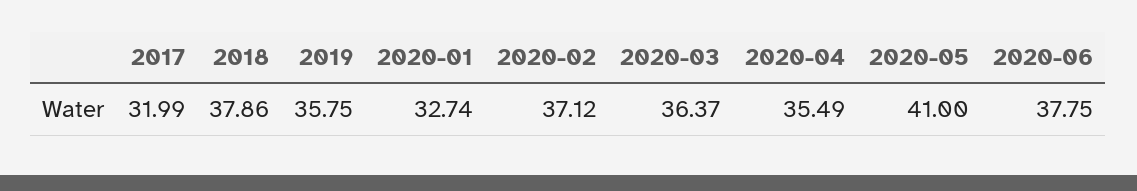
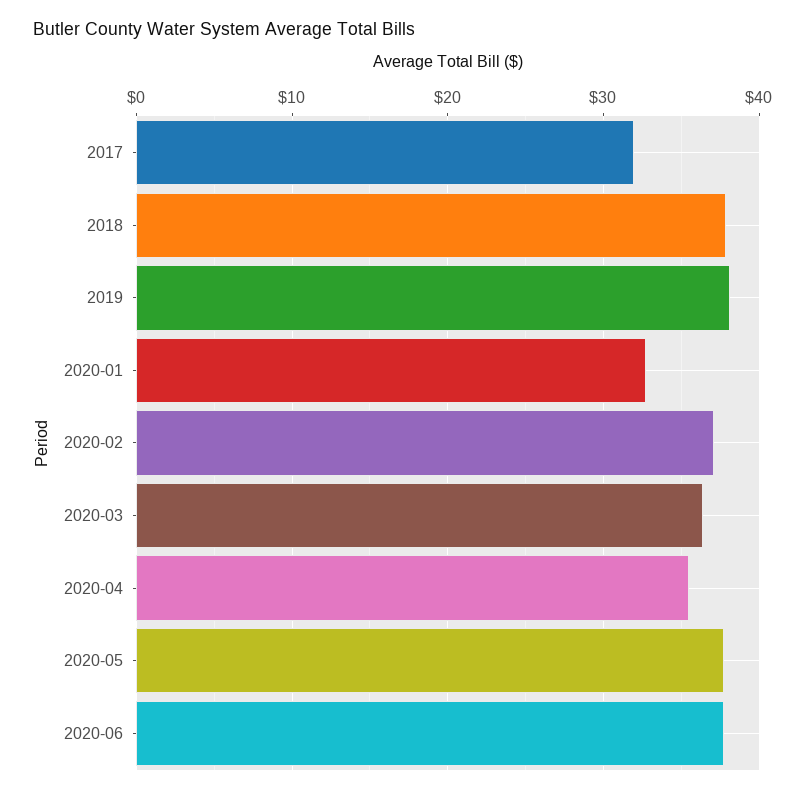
  {
    "2017": 31.99,
    "2018": 37.86,
-   "2019": 35.75,
+   "2019": 38,
    "2020-01": 32.74,
    "2020-02": 37.12,
    "2020-03": 36.37,
    "2020-04": 35.49,
-   "2020-05": 41,
+   "2020-05": 38,
    "2020-06": 37.75
  }

